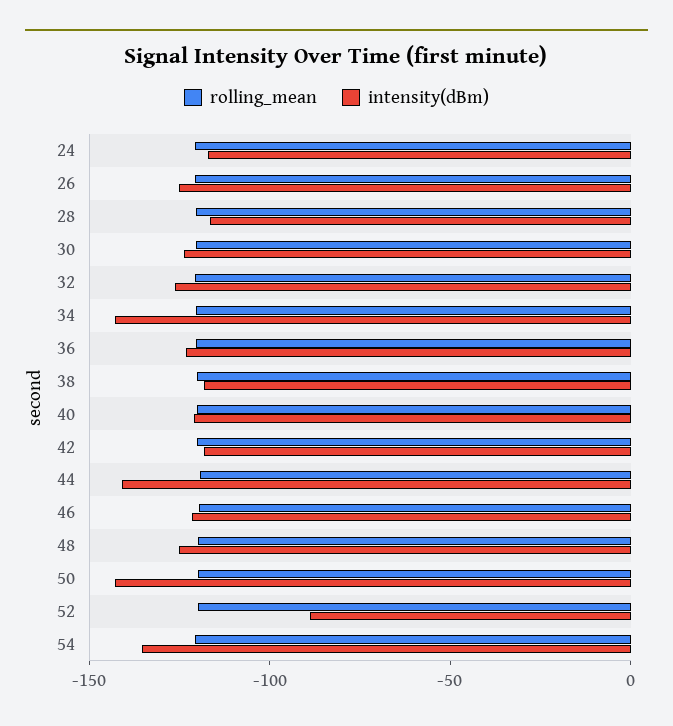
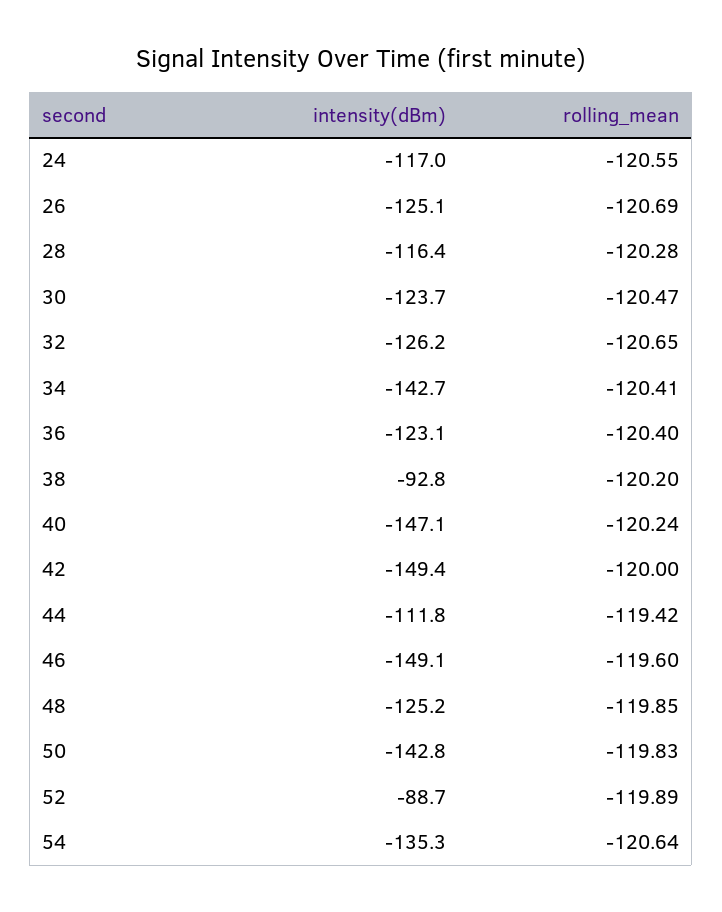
  {
    "rolling_mean": {
      "24": -120.55,
      "26": -120.69,
      "28": -120.28,
      "30": -120.47,
      "32": -120.65,
      "34": -120.41,
      "36": -120.4,
      "38": -120.2,
      "40": -120.24,
      "42": -120,
      "44": -119.42,
      "46": -119.6,
      "48": -119.85,
      "50": -119.83,
      "52": -119.89,
      "54": -120.64
    },
    "intensity(dBm)": {
      "24": -117,
      "26": -125.1,
      "28": -116.4,
      "30": -123.7,
      "32": -126.2,
      "34": -142.7,
      "36": -123.1,
-     "38": -120,
+     "38": -92.8,
-     "40": -120,
+     "40": -147.1,
-     "42": -120,
+     "42": -149.4,
-     "44": -140,
+     "44": -111.8,
-     "46": -120,
+     "46": -149.1,
      "48": -125.2,
      "50": -142.8,
      "52": -88.7,
      "54": -135.3
    }
  }

